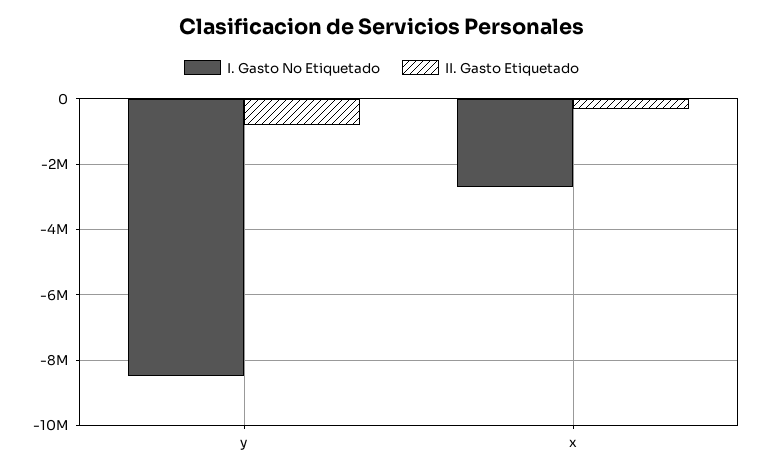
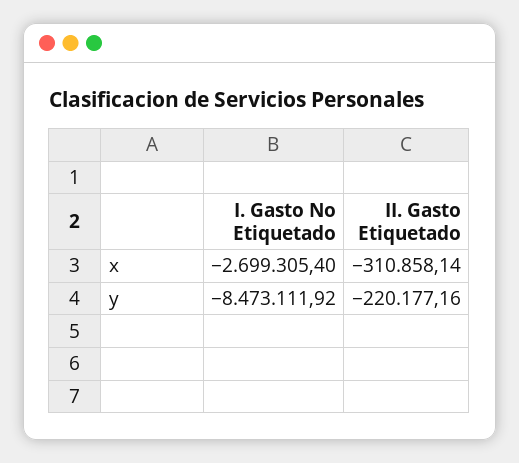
  {
    "I. Gasto No Etiquetado": {
      "y": -8473111.92,
      "x": -2699305.4
    },
    "II. Gasto Etiquetado": {
-     "y": -800000,
+     "y": -220177.16,
      "x": -310858.14
    }
  }

